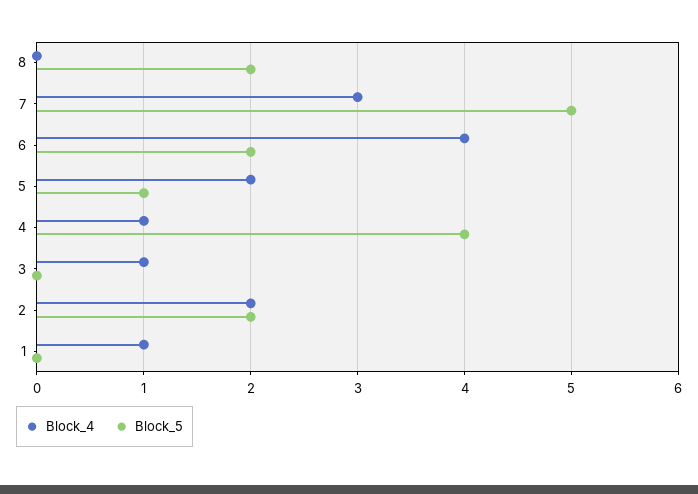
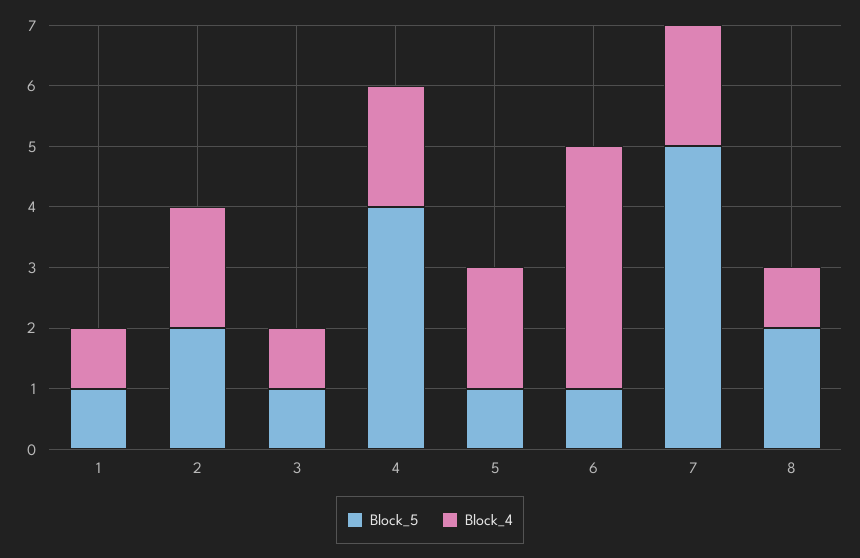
  {
    "Block_4": {
-     "8": 0,
+     "8": 1,
-     "7": 3,
+     "7": 2,
      "6": 4,
      "5": 2,
-     "4": 1,
+     "4": 2,
      "3": 1,
      "2": 2,
      "1": 1
    },
    "Block_5": {
      "8": 2,
      "7": 5,
-     "6": 2,
+     "6": 1,
      "5": 1,
      "4": 4,
-     "3": 0,
+     "3": 1,
      "2": 2,
-     "1": 0
+     "1": 1
    }
  }

